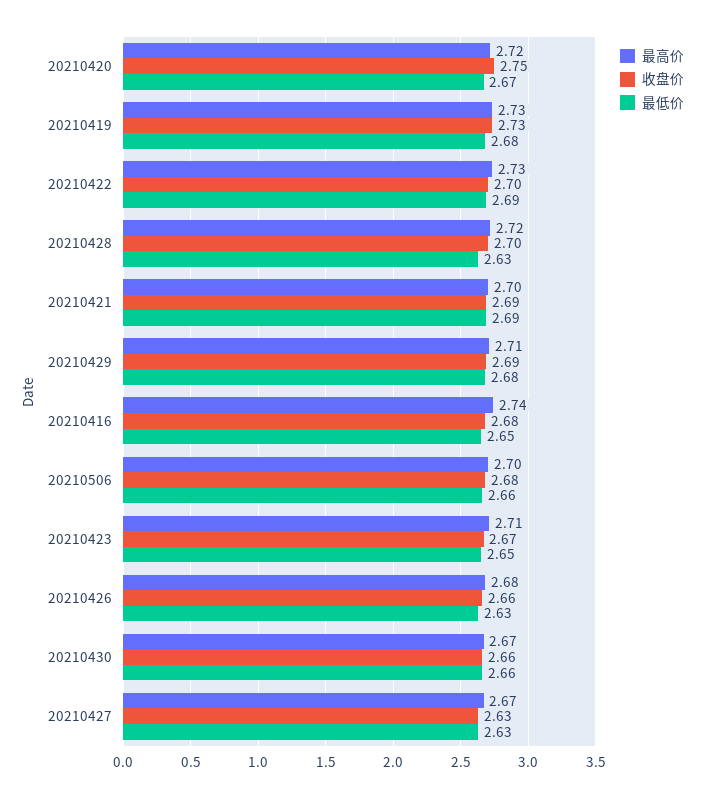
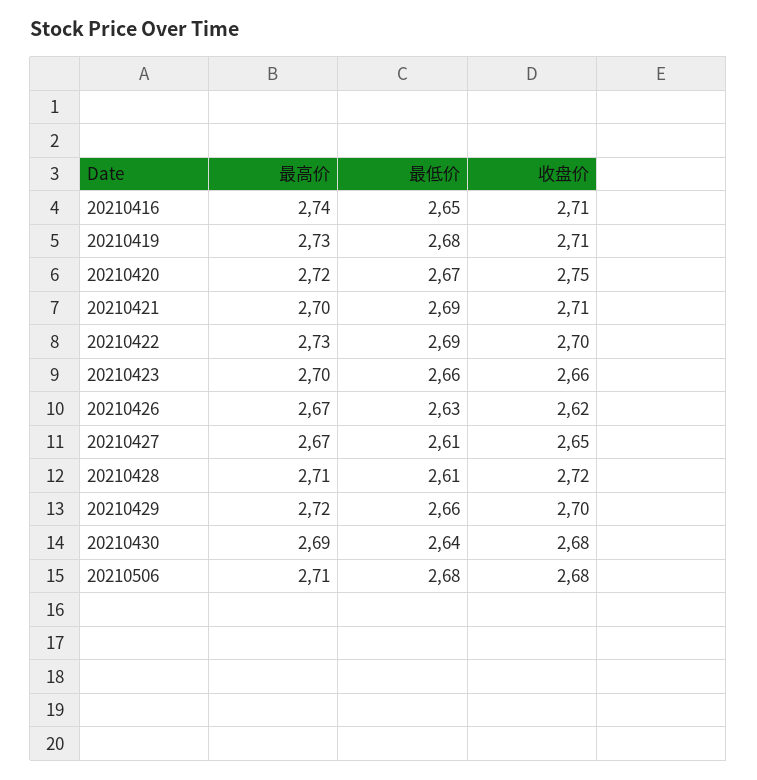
  {
    "最高价": {
      "20210420": 2.72,
      "20210419": 2.73,
      "20210422": 2.73,
-     "20210428": 2.72,
+     "20210428": 2.71,
      "20210421": 2.7,
-     "20210429": 2.71,
+     "20210429": 2.72,
      "20210416": 2.74,
-     "20210506": 2.7,
+     "20210506": 2.71,
-     "20210423": 2.71,
+     "20210423": 2.7,
-     "20210426": 2.68,
+     "20210426": 2.67,
-     "20210430": 2.67,
+     "20210430": 2.69,
      "20210427": 2.67
    },
    "收盘价": {
      "20210420": 2.75,
-     "20210419": 2.73,
+     "20210419": 2.71,
      "20210422": 2.7,
-     "20210428": 2.7,
+     "20210428": 2.72,
-     "20210421": 2.69,
+     "20210421": 2.71,
-     "20210429": 2.69,
+     "20210429": 2.7,
-     "20210416": 2.68,
+     "20210416": 2.71,
      "20210506": 2.68,
-     "20210423": 2.67,
+     "20210423": 2.66,
-     "20210426": 2.66,
+     "20210426": 2.62,
-     "20210430": 2.66,
+     "20210430": 2.68,
-     "20210427": 2.63
+     "20210427": 2.65
    },
    "最低价": {
      "20210420": 2.67,
      "20210419": 2.68,
      "20210422": 2.69,
-     "20210428": 2.63,
+     "20210428": 2.61,
      "20210421": 2.69,
-     "20210429": 2.68,
+     "20210429": 2.66,
      "20210416": 2.65,
-     "20210506": 2.66,
+     "20210506": 2.68,
-     "20210423": 2.65,
+     "20210423": 2.66,
      "20210426": 2.63,
-     "20210430": 2.66,
+     "20210430": 2.64,
-     "20210427": 2.63
+     "20210427": 2.61
    }
  }

